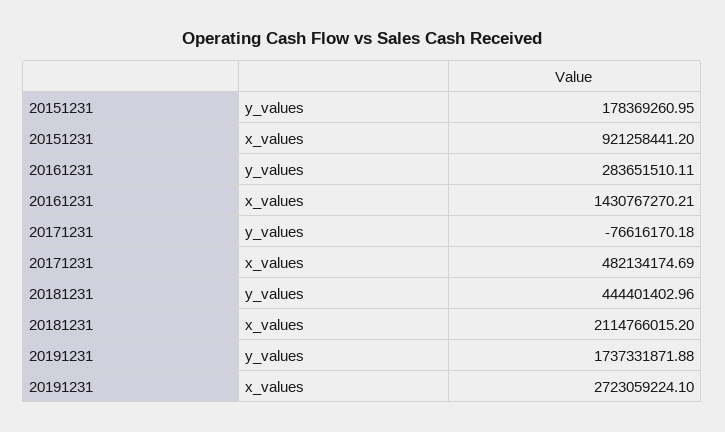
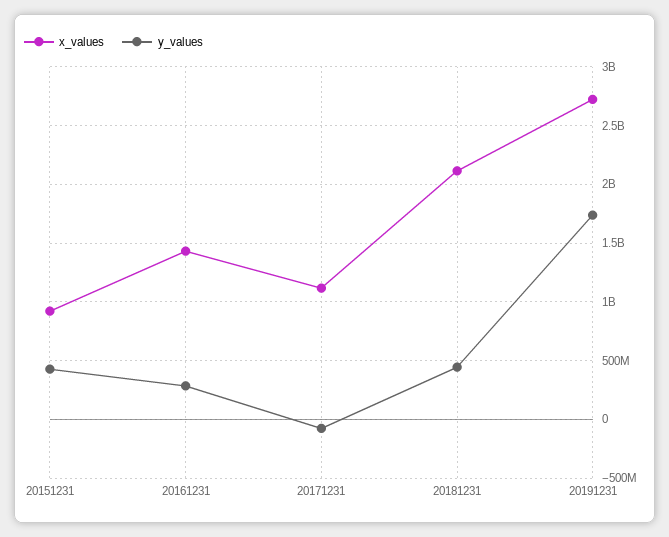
  {
    "y_values": {
-     "20151231": 178369260.95,
+     "20151231": 400000000,
      "20161231": 283651510.11,
      "20171231": -76616170.18,
      "20181231": 444401402.96,
      "20191231": 1737331871.88
    },
    "x_values": {
      "20151231": 921258441.2,
      "20161231": 1430767270.21,
-     "20171231": 482134174.69,
+     "20171231": 1100000000,
      "20181231": 2114766015.2,
      "20191231": 2723059224.1
    }
  }

